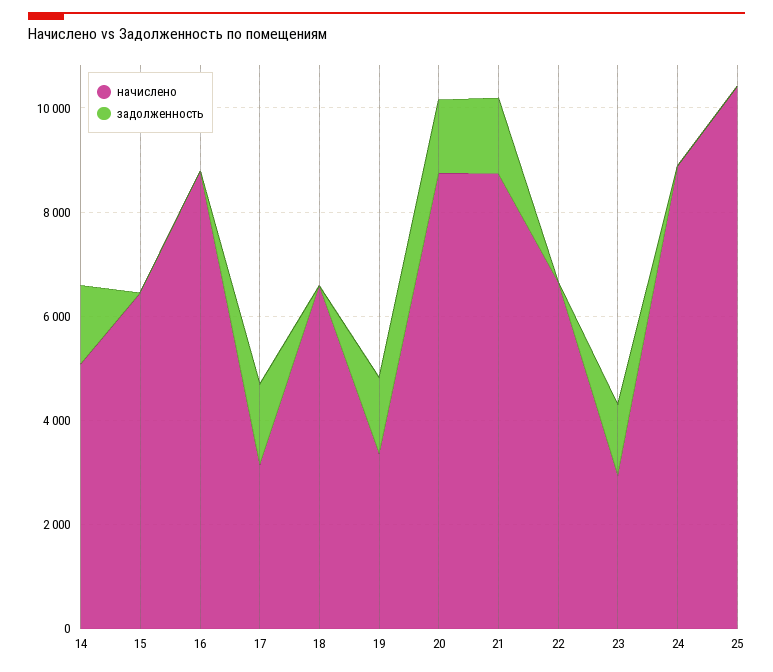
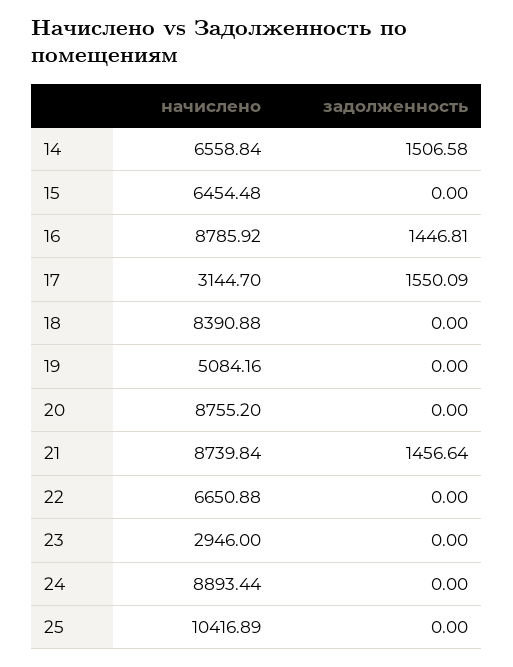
  {
    "начислено": {
-     "14": 5000,
+     "14": 6558.84,
      "15": 6454.48,
      "16": 8785.92,
      "17": 3144.7,
-     "18": 6500,
+     "18": 8390.88,
-     "19": 3500,
+     "19": 5084.16,
      "20": 8755.2,
      "21": 8739.84,
      "22": 6650.88,
      "23": 2946,
      "24": 8893.44,
      "25": 10416.89
    },
    "задолженность": {
      "14": 1506.58,
      "15": 0,
-     "16": 0,
+     "16": 1446.81,
      "17": 1550.09,
      "18": 0,
-     "19": 1500,
+     "19": 0,
-     "20": 1500,
+     "20": 0,
      "21": 1456.64,
      "22": 0,
-     "23": 1500,
+     "23": 0,
      "24": 0,
      "25": 0
    }
  }

